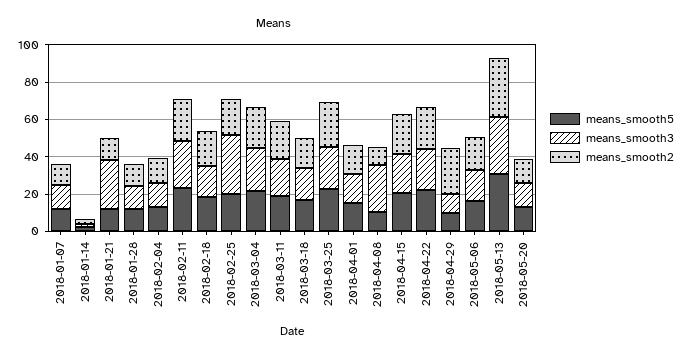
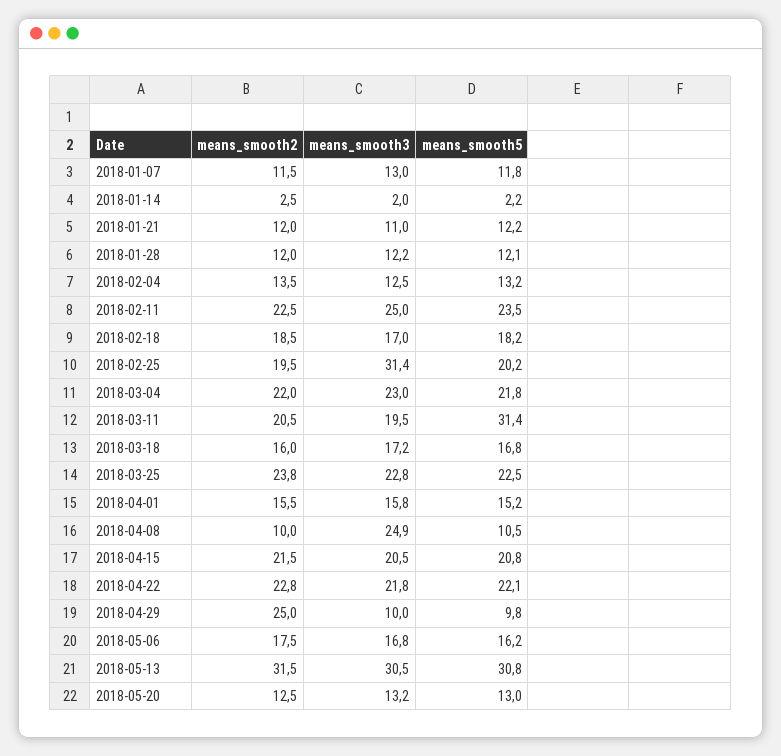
  {
    "means_smooth5": {
      "2018-01-07": 11.8,
      "2018-01-14": 2.2,
      "2018-01-21": 12.2,
      "2018-01-28": 12.1,
      "2018-02-04": 13.2,
      "2018-02-11": 23.5,
      "2018-02-18": 18.2,
      "2018-02-25": 20.2,
      "2018-03-04": 21.8,
-     "2018-03-11": 20,
+     "2018-03-11": 31.4,
      "2018-03-18": 16.8,
      "2018-03-25": 22.5,
      "2018-04-01": 15.2,
      "2018-04-08": 10.5,
      "2018-04-15": 20.8,
      "2018-04-22": 22.1,
      "2018-04-29": 9.8,
      "2018-05-06": 16.2,
      "2018-05-13": 30.8,
      "2018-05-20": 13
    },
    "means_smooth3": {
      "2018-01-07": 13,
      "2018-01-14": 2,
-     "2018-01-21": 25,
+     "2018-01-21": 11,
      "2018-01-28": 12.2,
      "2018-02-04": 12.5,
      "2018-02-11": 25,
      "2018-02-18": 17,
      "2018-02-25": 31.4,
      "2018-03-04": 23,
      "2018-03-11": 19.5,
      "2018-03-18": 17.2,
      "2018-03-25": 22.8,
      "2018-04-01": 15.8,
      "2018-04-08": 24.9,
      "2018-04-15": 20.5,
      "2018-04-22": 21.8,
      "2018-04-29": 10,
      "2018-05-06": 16.8,
      "2018-05-13": 30.5,
      "2018-05-20": 13.2
    },
    "means_smooth2": {
      "2018-01-07": 11.5,
      "2018-01-14": 2.5,
      "2018-01-21": 12,
      "2018-01-28": 12,
      "2018-02-04": 13.5,
      "2018-02-11": 22.5,
      "2018-02-18": 18.5,
      "2018-02-25": 19.5,
      "2018-03-04": 22,
      "2018-03-11": 20.5,
      "2018-03-18": 16,
      "2018-03-25": 23.8,
      "2018-04-01": 15.5,
      "2018-04-08": 10,
      "2018-04-15": 21.5,
      "2018-04-22": 22.8,
      "2018-04-29": 25,
      "2018-05-06": 17.5,
      "2018-05-13": 31.5,
      "2018-05-20": 12.5
    }
  }

